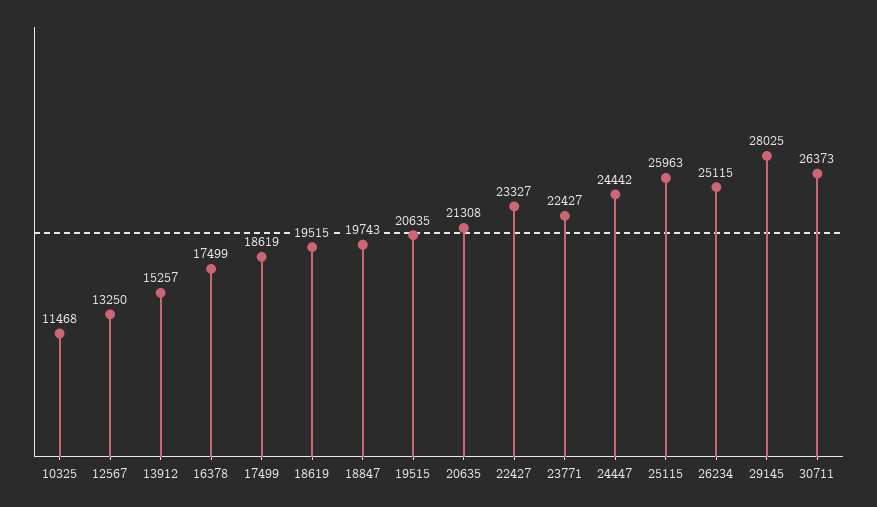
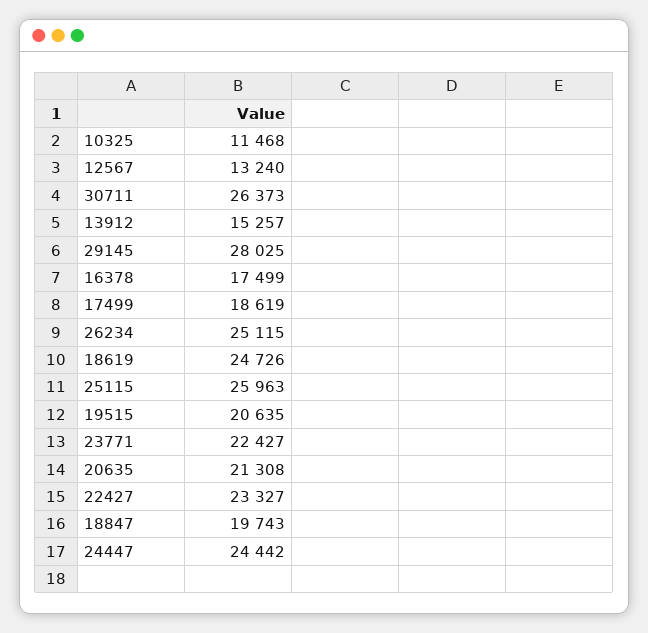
  {
    "10325": 11468,
-   "12567": 13250,
+   "12567": 13240,
    "13912": 15257,
    "16378": 17499,
    "17499": 18619,
-   "18619": 19515,
+   "18619": 24726,
    "18847": 19743,
    "19515": 20635,
    "20635": 21308,
    "22427": 23327,
    "23771": 22427,
    "24447": 24442,
    "25115": 25963,
    "26234": 25115,
    "29145": 28025,
    "30711": 26373
  }

